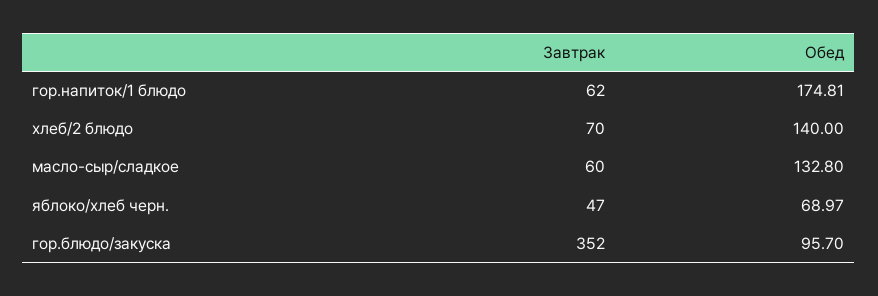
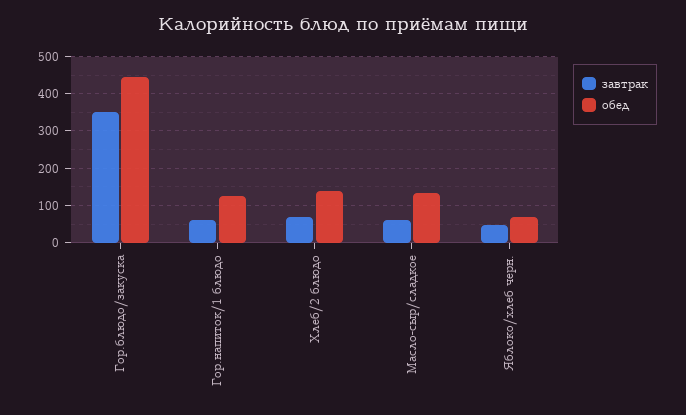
  {
    "Завтрак": {
      "гор.напиток/1 блюдо": 62,
      "хлеб/2 блюдо": 70,
      "масло-сыр/сладкое": 60,
      "яблоко/хлеб черн.": 47,
      "гор.блюдо/закуска": 352
    },
    "Обед": {
-     "гор.напиток/1 блюдо": 174.81,
+     "гор.напиток/1 блюдо": 120,
      "хлеб/2 блюдо": 140,
      "масло-сыр/сладкое": 132.8,
      "яблоко/хлеб черн.": 68.97,
-     "гор.блюдо/закуска": 95.7
+     "гор.блюдо/закуска": 440
    }
  }

